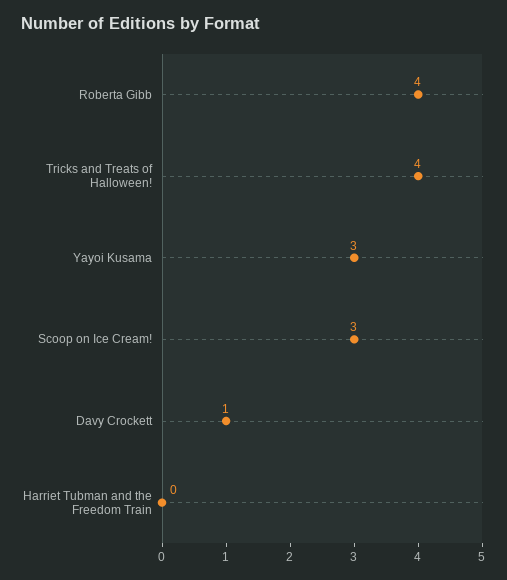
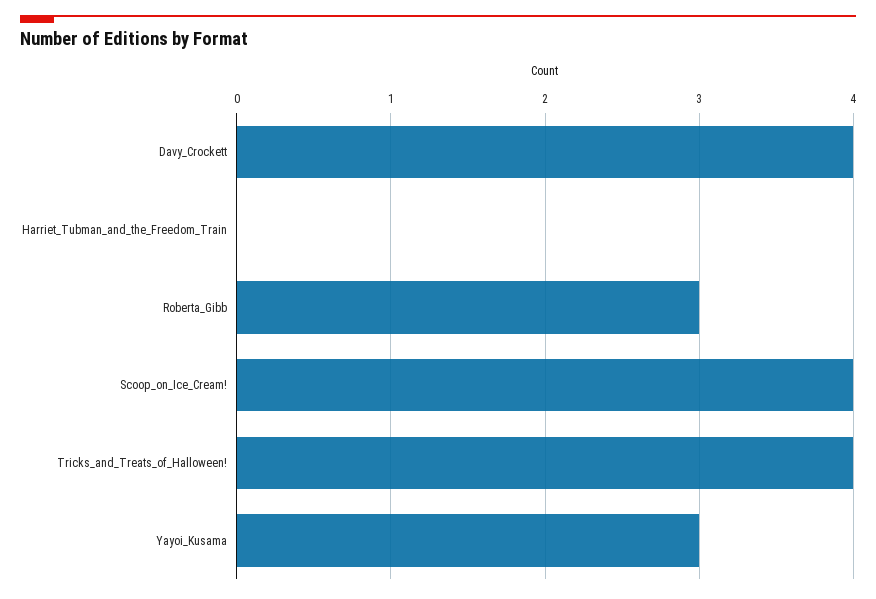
  {
-   "Roberta Gibb": 4,
+   "Roberta Gibb": 3,
    "Tricks and Treats of Halloween!": 4,
    "Yayoi Kusama": 3,
-   "Scoop on Ice Cream!": 3,
+   "Scoop on Ice Cream!": 4,
-   "Davy Crockett": 1,
+   "Davy Crockett": 4,
    "Harriet Tubman and the Freedom Train": 0
  }

